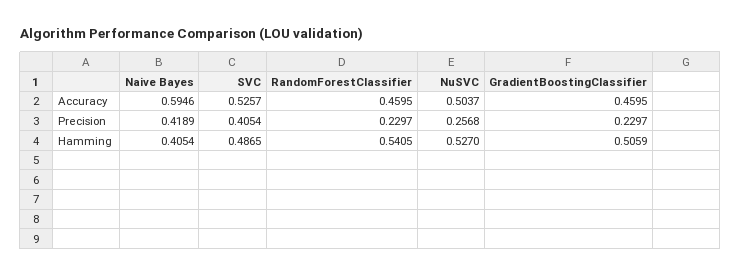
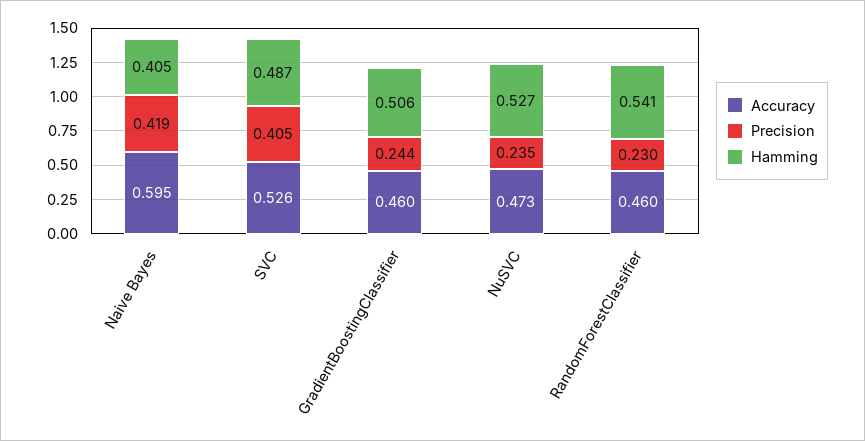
  {
    "Accuracy": {
      "Naive Bayes": 0.5946,
      "SVC": 0.5257,
      "RandomForestClassifier": 0.4595,
-     "NuSVC": 0.5037,
+     "NuSVC": 0.473,
      "GradientBoostingClassifier": 0.4595
    },
    "Precision": {
      "Naive Bayes": 0.4189,
      "SVC": 0.4054,
      "RandomForestClassifier": 0.2297,
-     "NuSVC": 0.2568,
+     "NuSVC": 0.235,
-     "GradientBoostingClassifier": 0.2297
+     "GradientBoostingClassifier": 0.244
    },
    "Hamming": {
      "Naive Bayes": 0.4054,
      "SVC": 0.4865,
      "RandomForestClassifier": 0.5405,
      "NuSVC": 0.527,
      "GradientBoostingClassifier": 0.5059
    }
  }

